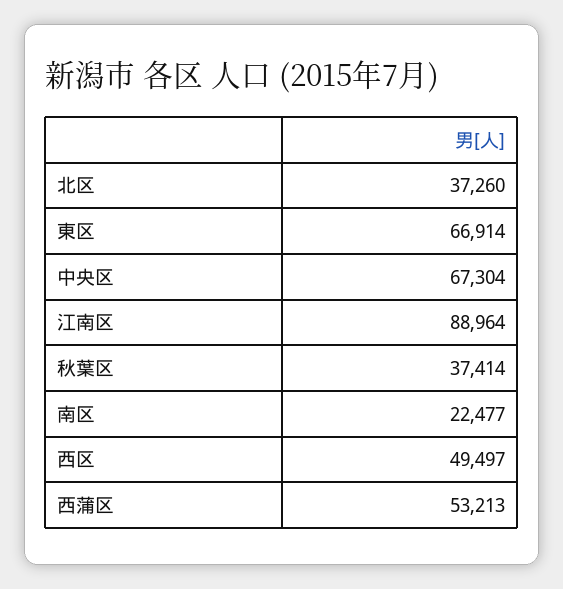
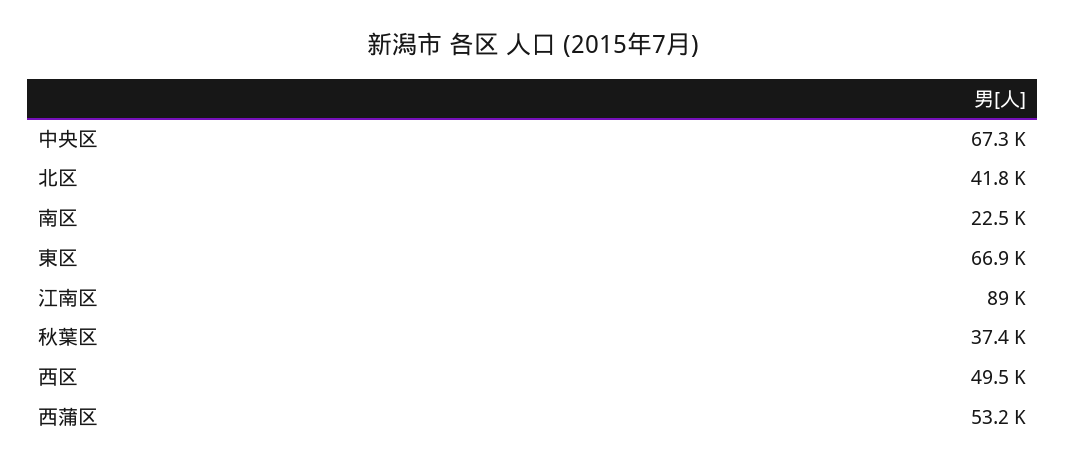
  {
-   "北区": 37260,
+   "北区": 41800,
    "東区": 66914,
    "中央区": 67304,
    "江南区": 88964,
    "秋葉区": 37414,
    "南区": 22477,
    "西区": 49497,
    "西蒲区": 53213
  }

